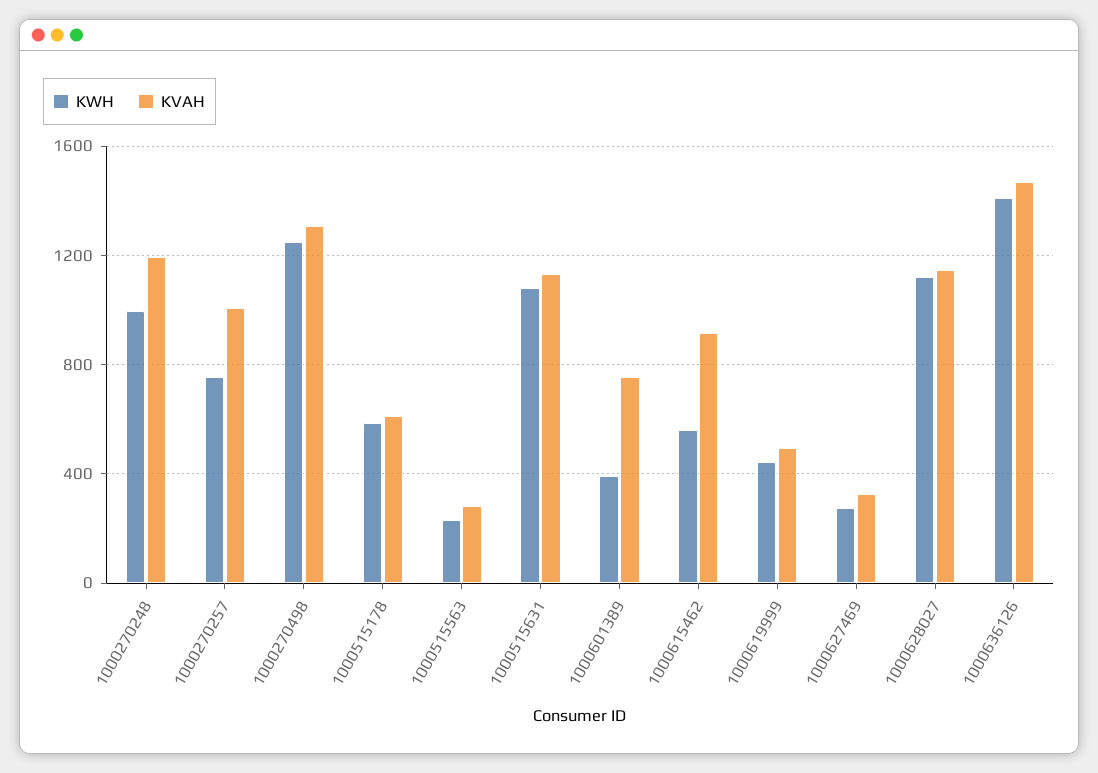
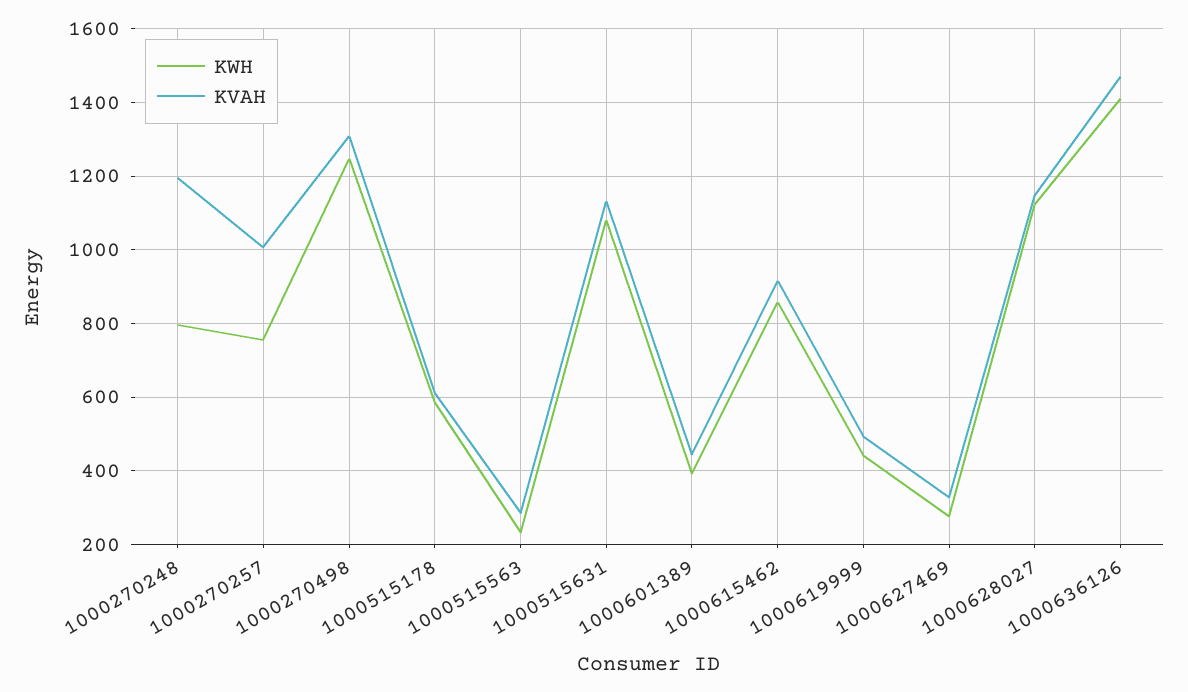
  {
    "KWH": {
-     "1000270248": 1000,
+     "1000270248": 800,
      "1000270257": 760,
      "1000270498": 1240,
      "1000515178": 580,
      "1000515563": 240,
      "1000515631": 1080,
      "1000601389": 400,
-     "1000615462": 550,
+     "1000615462": 860,
      "1000619999": 440,
      "1000627469": 280,
      "1000628027": 1120,
      "1000636126": 1400
    },
    "KVAH": {
      "1000270248": 1200,
      "1000270257": 1000,
      "1000270498": 1300,
      "1000515178": 620,
      "1000515563": 280,
      "1000515631": 1140,
-     "1000601389": 750,
+     "1000601389": 440,
      "1000615462": 920,
      "1000619999": 500,
      "1000627469": 320,
      "1000628027": 1140,
      "1000636126": 1480
    }
  }

